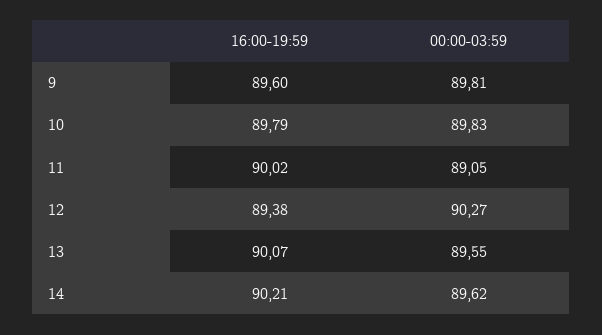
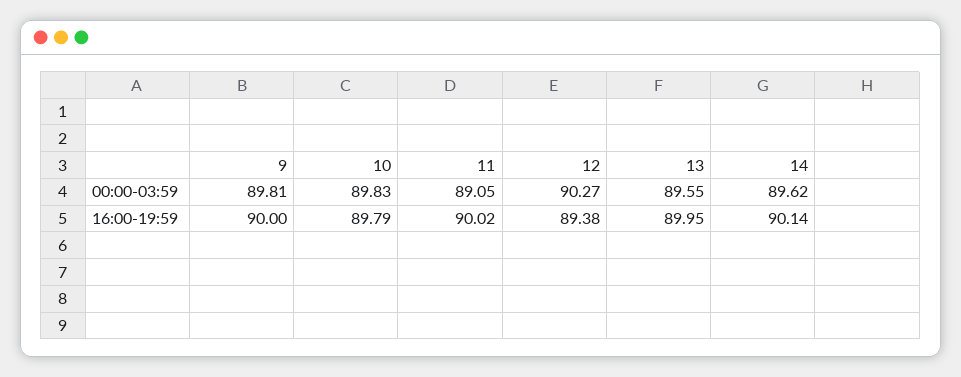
  {
    "16:00-19:59": {
-     "9": 89.6,
+     "9": 90,
      "10": 89.79,
      "11": 90.02,
      "12": 89.38,
-     "13": 90.07,
+     "13": 89.95,
-     "14": 90.21
+     "14": 90.14
    },
    "00:00-03:59": {
      "9": 89.81,
      "10": 89.83,
      "11": 89.05,
      "12": 90.27,
      "13": 89.55,
      "14": 89.62
    }
  }

